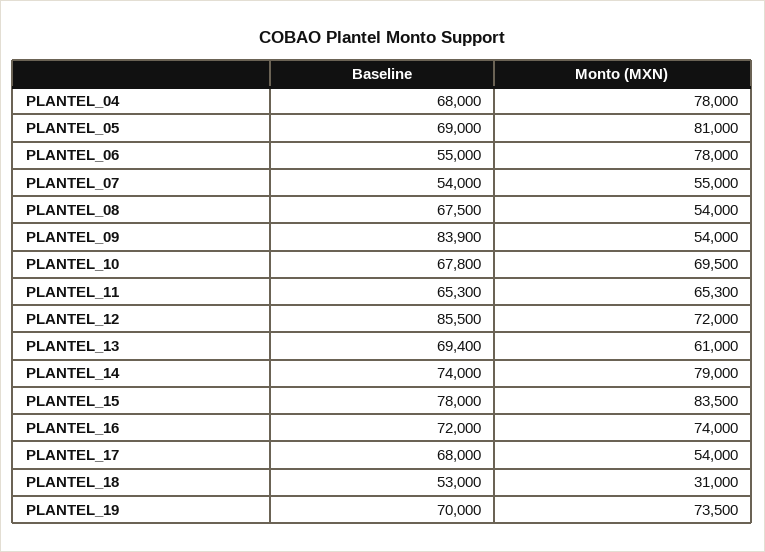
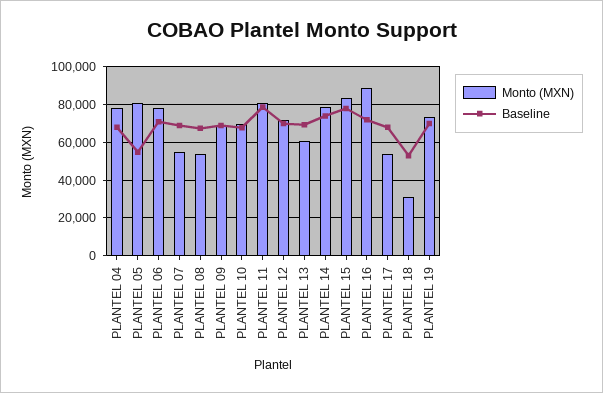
  {
    "Baseline": {
      "PLANTEL_04": 68000,
-     "PLANTEL_05": 69000,
+     "PLANTEL_05": 55000,
-     "PLANTEL_06": 55000,
+     "PLANTEL_06": 70000,
-     "PLANTEL_07": 54000,
+     "PLANTEL_07": 70000,
      "PLANTEL_08": 67500,
-     "PLANTEL_09": 83900,
+     "PLANTEL_09": 70000,
      "PLANTEL_10": 67800,
-     "PLANTEL_11": 65300,
+     "PLANTEL_11": 80000,
-     "PLANTEL_12": 85500,
+     "PLANTEL_12": 70000,
      "PLANTEL_13": 69400,
      "PLANTEL_14": 74000,
      "PLANTEL_15": 78000,
      "PLANTEL_16": 72000,
      "PLANTEL_17": 68000,
      "PLANTEL_18": 53000,
      "PLANTEL_19": 70000
    },
    "Monto (MXN)": {
      "PLANTEL_04": 78000,
      "PLANTEL_05": 81000,
      "PLANTEL_06": 78000,
      "PLANTEL_07": 55000,
      "PLANTEL_08": 54000,
-     "PLANTEL_09": 54000,
+     "PLANTEL_09": 70000,
      "PLANTEL_10": 69500,
-     "PLANTEL_11": 65300,
+     "PLANTEL_11": 80000,
      "PLANTEL_12": 72000,
      "PLANTEL_13": 61000,
      "PLANTEL_14": 79000,
      "PLANTEL_15": 83500,
-     "PLANTEL_16": 74000,
+     "PLANTEL_16": 90000,
      "PLANTEL_17": 54000,
      "PLANTEL_18": 31000,
      "PLANTEL_19": 73500
    }
  }

